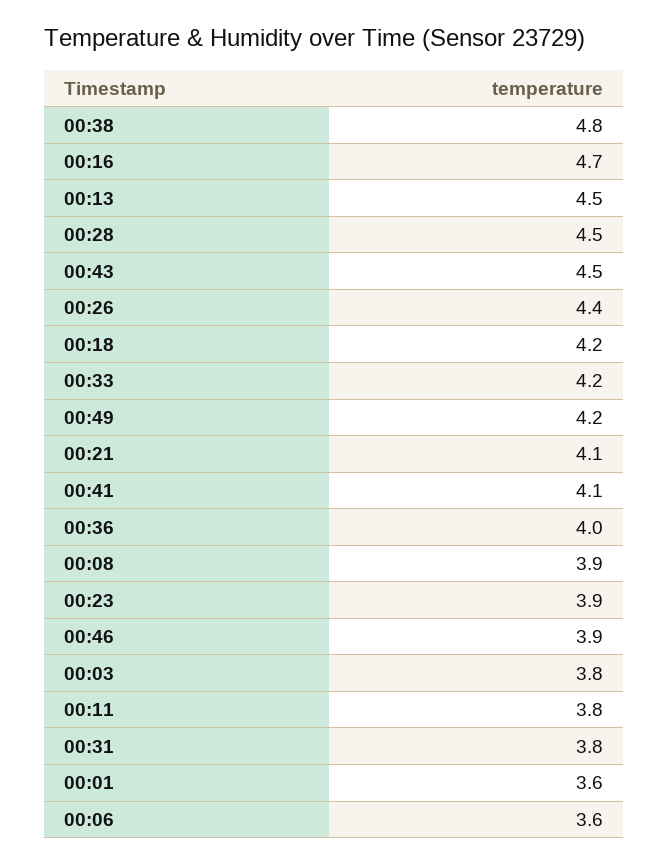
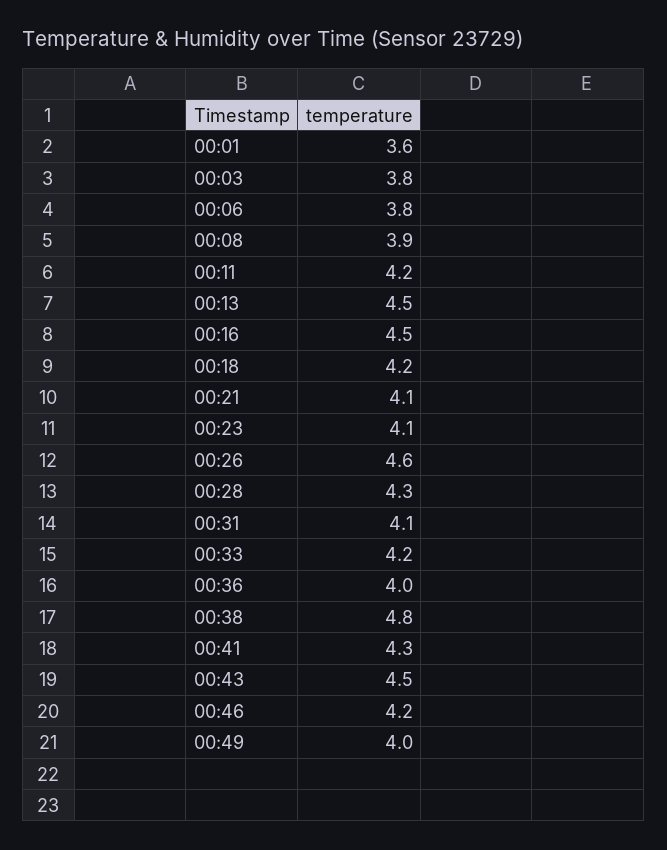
  {
    "00:38": 4.8,
-   "00:16": 4.7,
+   "00:16": 4.5,
    "00:13": 4.5,
-   "00:28": 4.5,
+   "00:28": 4.3,
    "00:43": 4.5,
-   "00:26": 4.4,
+   "00:26": 4.6,
    "00:18": 4.2,
    "00:33": 4.2,
-   "00:49": 4.2,
+   "00:49": 4,
    "00:21": 4.1,
-   "00:41": 4.1,
+   "00:41": 4.3,
    "00:36": 4,
    "00:08": 3.9,
-   "00:23": 3.9,
+   "00:23": 4.1,
-   "00:46": 3.9,
+   "00:46": 4.2,
    "00:03": 3.8,
-   "00:11": 3.8,
+   "00:11": 4.2,
-   "00:31": 3.8,
+   "00:31": 4.1,
    "00:01": 3.6,
-   "00:06": 3.6
+   "00:06": 3.8
  }

